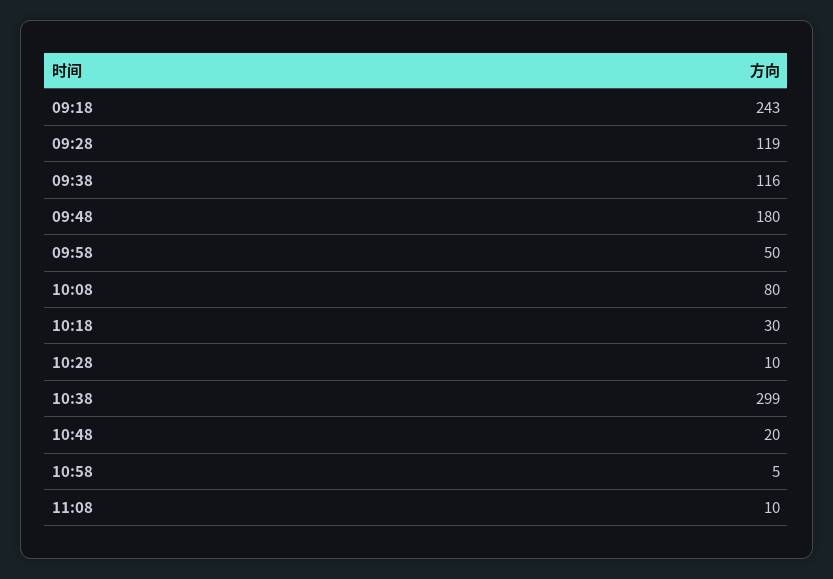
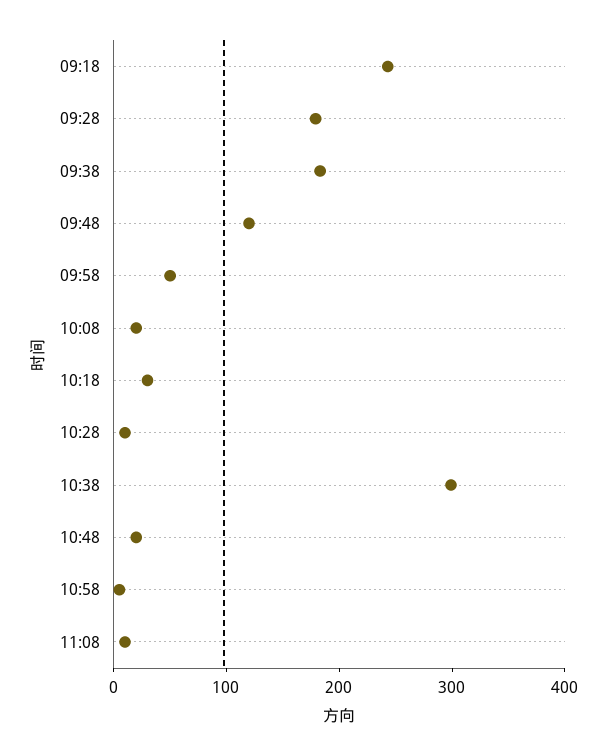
  {
    "09:18": 243,
-   "09:28": 119,
+   "09:28": 180,
-   "09:38": 116,
+   "09:38": 180,
-   "09:48": 180,
+   "09:48": 120,
    "09:58": 50,
-   "10:08": 80,
+   "10:08": 20,
    "10:18": 30,
    "10:28": 10,
    "10:38": 299,
    "10:48": 20,
    "10:58": 5,
    "11:08": 10
  }

